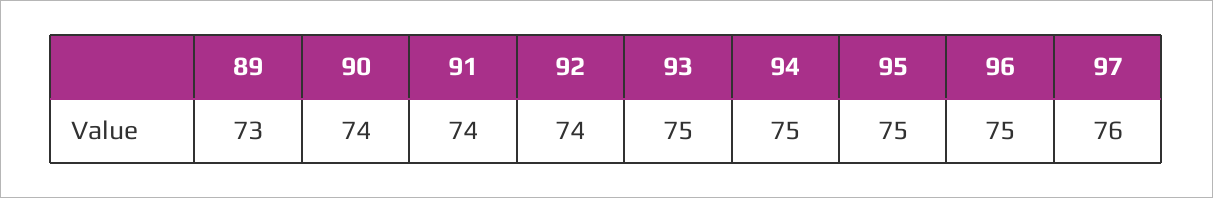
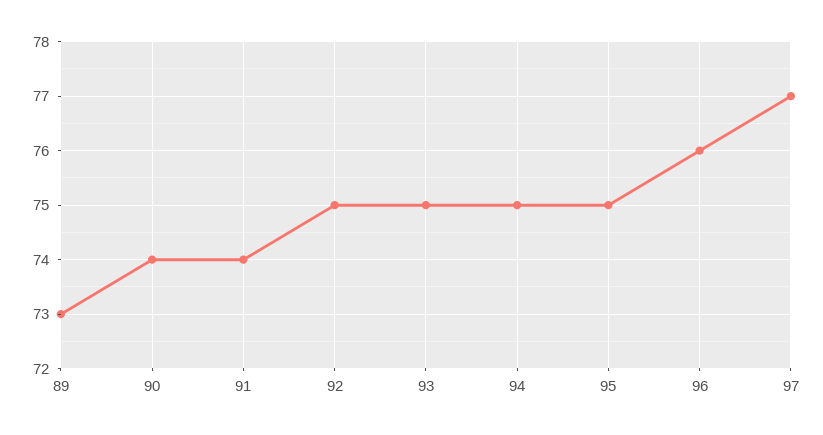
  {
    "89": 73,
    "90": 74,
    "91": 74,
-   "92": 74,
+   "92": 75,
    "93": 75,
    "94": 75,
    "95": 75,
-   "96": 75,
+   "96": 76,
-   "97": 76
+   "97": 77
  }

